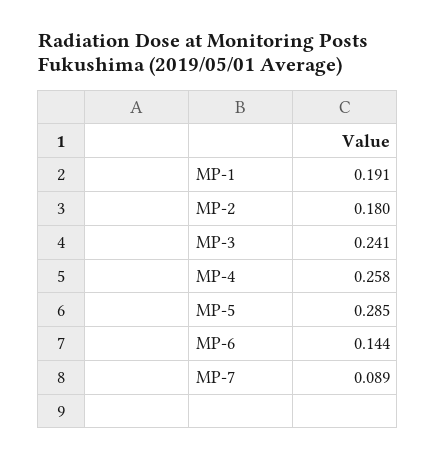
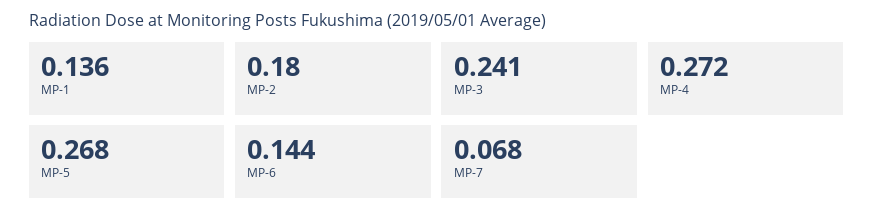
  {
-   "MP-1": 0.191,
+   "MP-1": 0.136,
    "MP-2": 0.18,
    "MP-3": 0.241,
-   "MP-4": 0.258,
+   "MP-4": 0.272,
-   "MP-5": 0.285,
+   "MP-5": 0.268,
    "MP-6": 0.144,
-   "MP-7": 0.089
+   "MP-7": 0.068
  }

